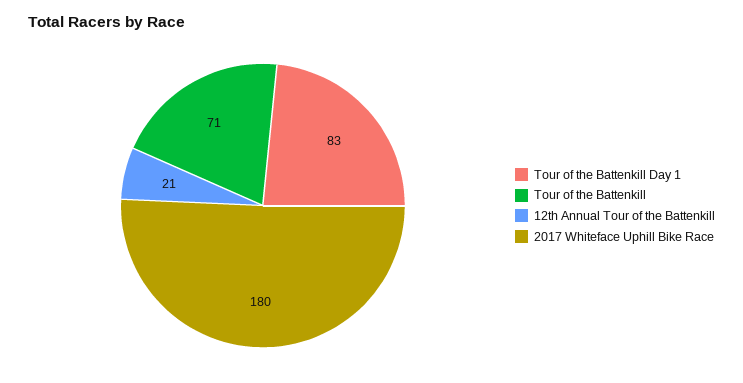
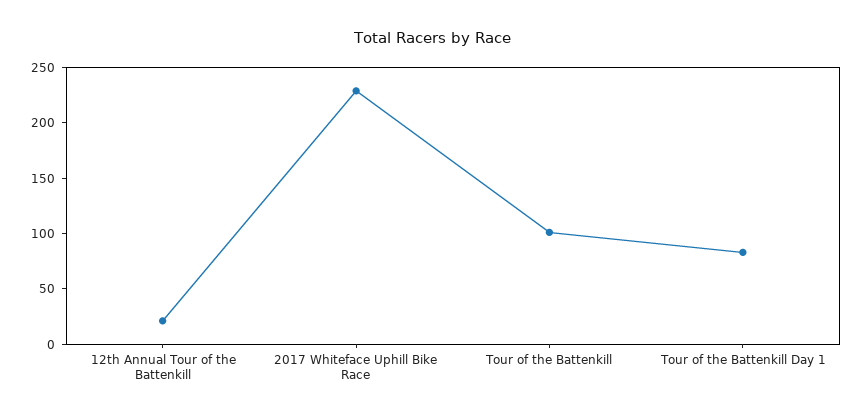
  {
    "Tour of the Battenkill Day 1": 83,
-   "Tour of the Battenkill": 71,
+   "Tour of the Battenkill": 100,
    "12th Annual Tour of the Battenkill": 21,
-   "2017 Whiteface Uphill Bike Race": 180
+   "2017 Whiteface Uphill Bike Race": 230
  }

